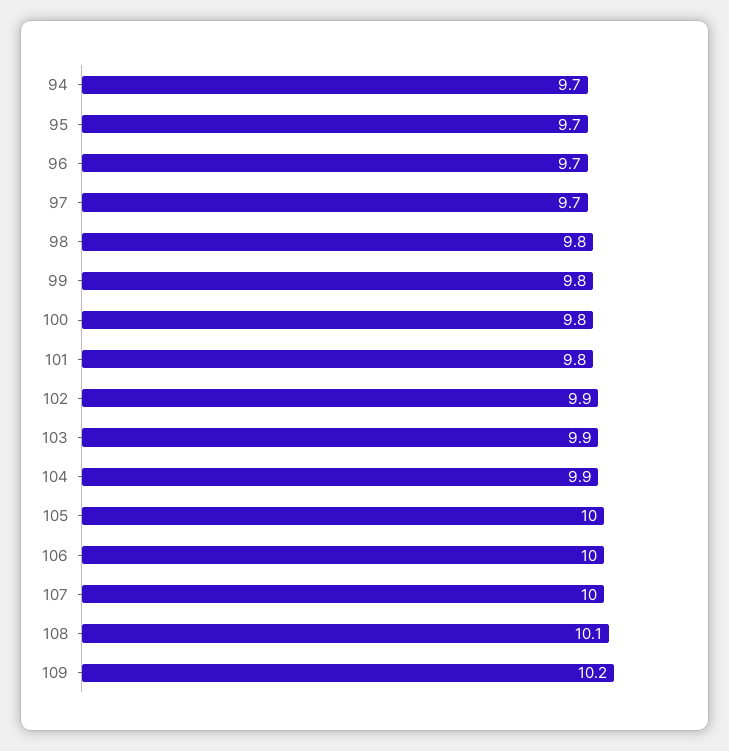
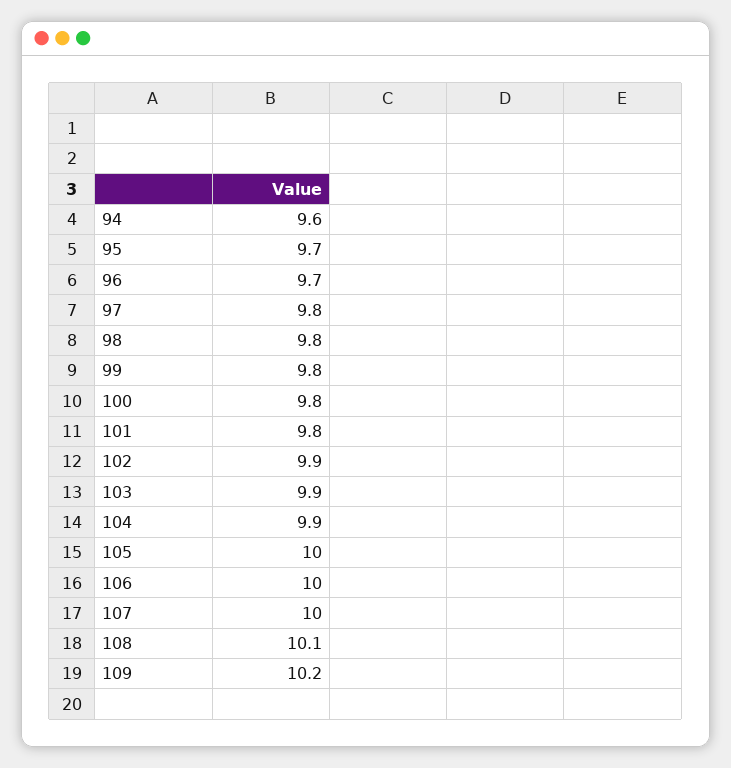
  {
-   "94": 9.7,
+   "94": 9.6,
    "95": 9.7,
    "96": 9.7,
-   "97": 9.7,
+   "97": 9.8,
    "98": 9.8,
    "99": 9.8,
    "100": 9.8,
    "101": 9.8,
    "102": 9.9,
    "103": 9.9,
    "104": 9.9,
    "105": 10,
    "106": 10,
    "107": 10,
    "108": 10.1,
    "109": 10.2
  }

